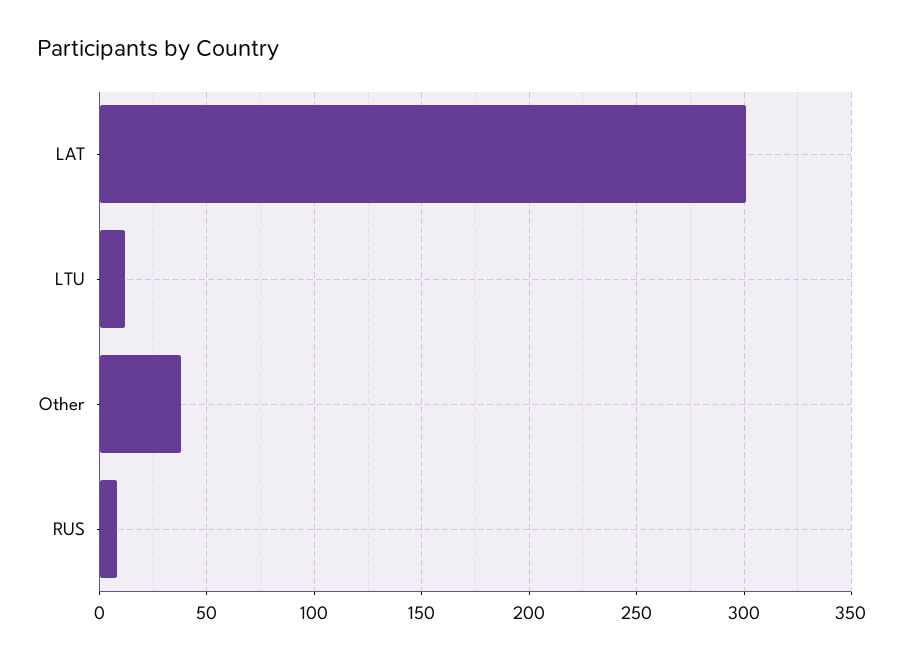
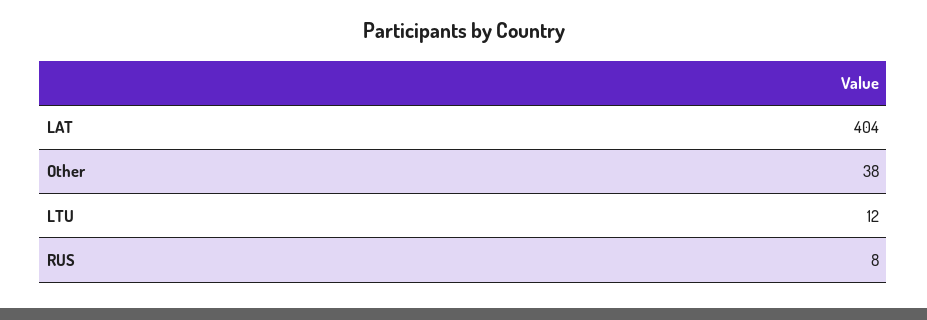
  {
-   "LAT": 300,
+   "LAT": 404,
    "LTU": 12,
    "Other": 38,
    "RUS": 8
  }

